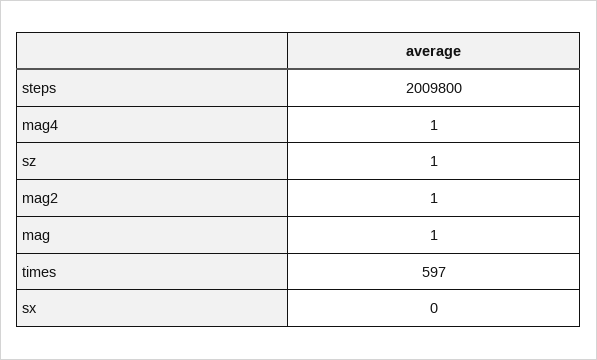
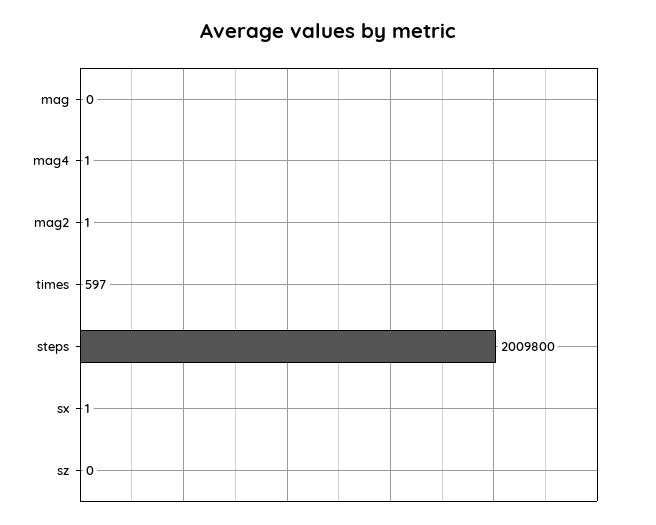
  {
    "steps": 2009800,
    "mag4": 1,
-   "sz": 1,
+   "sz": 0,
    "mag2": 1,
-   "mag": 1,
+   "mag": 0,
    "times": 597,
-   "sx": 0
+   "sx": 1
  }

